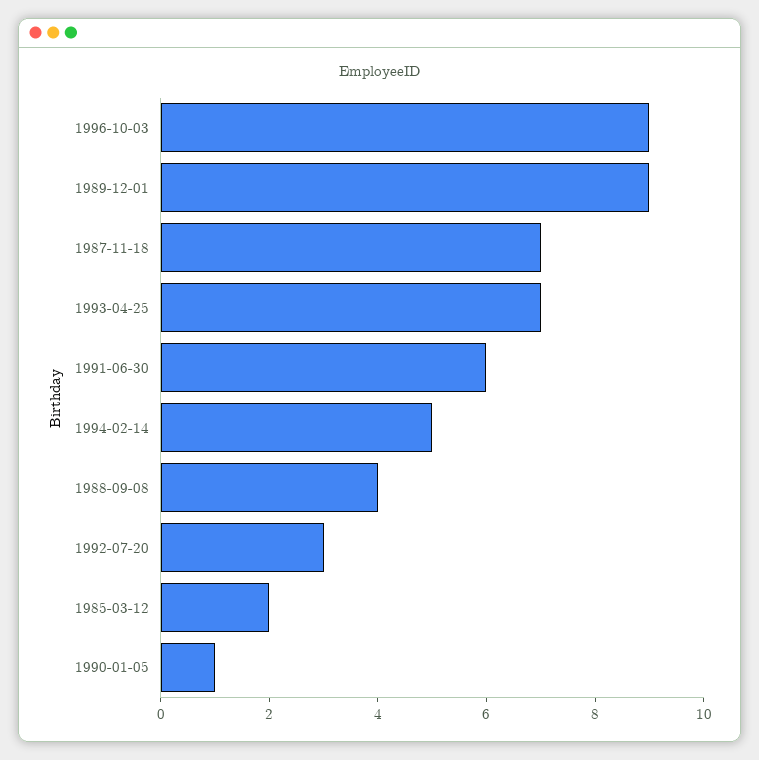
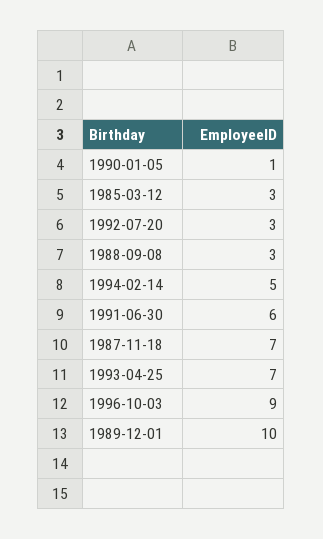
  {
    "1996-10-03": 9,
-   "1989-12-01": 9,
+   "1989-12-01": 10,
    "1987-11-18": 7,
    "1993-04-25": 7,
    "1991-06-30": 6,
    "1994-02-14": 5,
-   "1988-09-08": 4,
+   "1988-09-08": 3,
    "1992-07-20": 3,
-   "1985-03-12": 2,
+   "1985-03-12": 3,
    "1990-01-05": 1
  }

